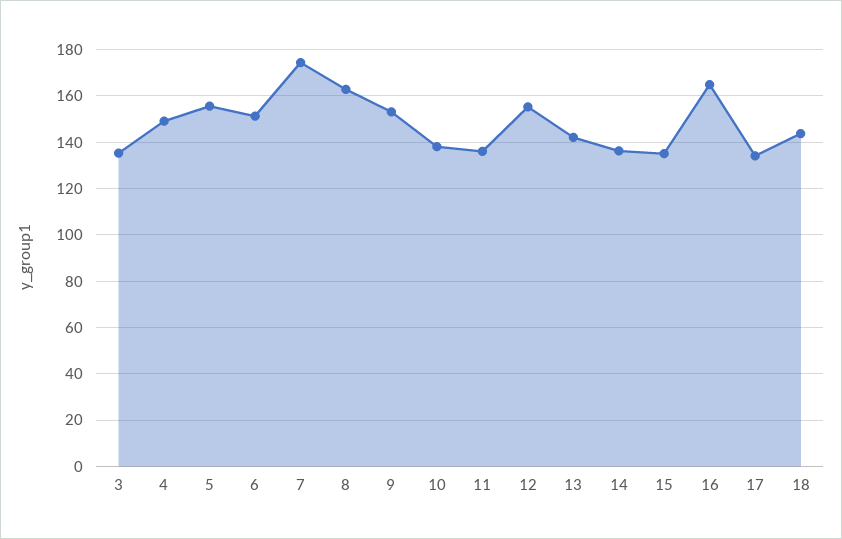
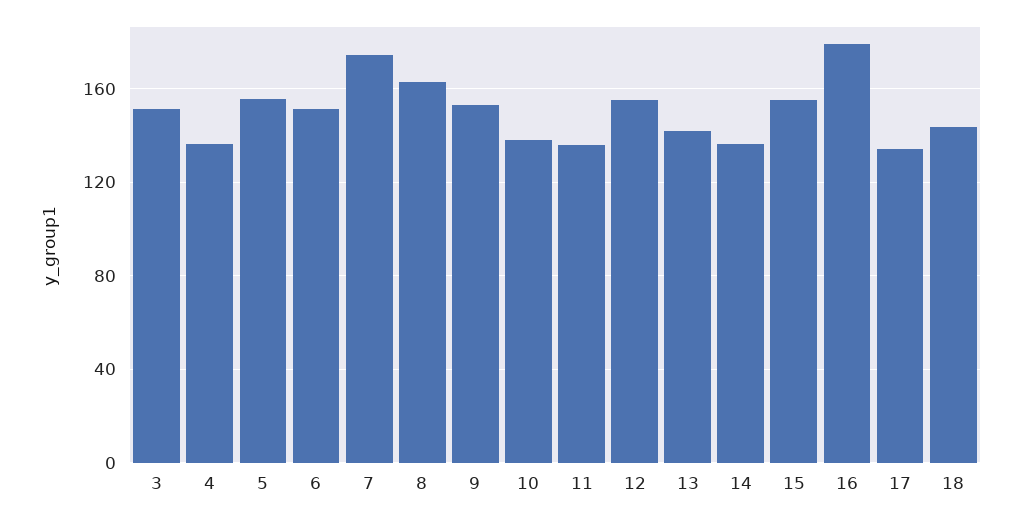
  {
-   "3": 135,
+   "3": 150,
-   "4": 150,
+   "4": 135,
    "5": 155,
    "6": 150,
    "7": 175,
    "8": 165,
    "9": 155,
    "10": 140,
    "11": 135,
    "12": 155,
    "13": 140,
    "14": 135,
-   "15": 135,
+   "15": 155,
-   "16": 165,
+   "16": 180,
    "17": 135,
    "18": 145
  }

